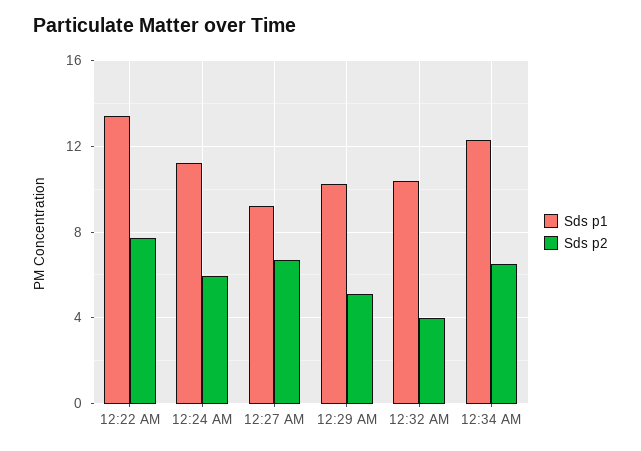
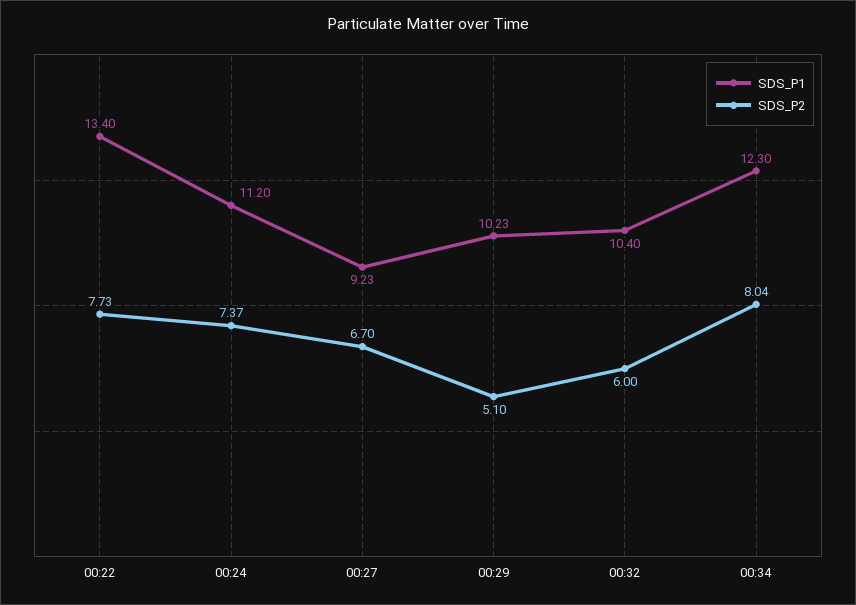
  {
    "Sds p1": {
      "12:22 AM": 13.4,
      "12:24 AM": 11.2,
      "12:27 AM": 9.23,
      "12:29 AM": 10.23,
      "12:32 AM": 10.4,
      "12:34 AM": 12.3
    },
    "Sds p2": {
      "12:22 AM": 7.73,
-     "12:24 AM": 6,
+     "12:24 AM": 7.37,
      "12:27 AM": 6.7,
      "12:29 AM": 5.1,
-     "12:32 AM": 4,
+     "12:32 AM": 6,
-     "12:34 AM": 6.5
+     "12:34 AM": 8.04
    }
  }

